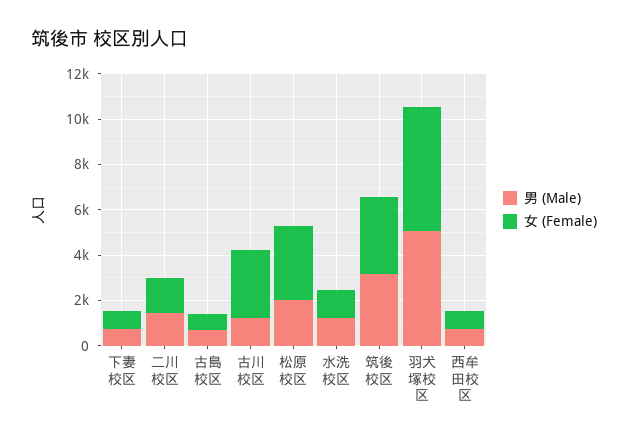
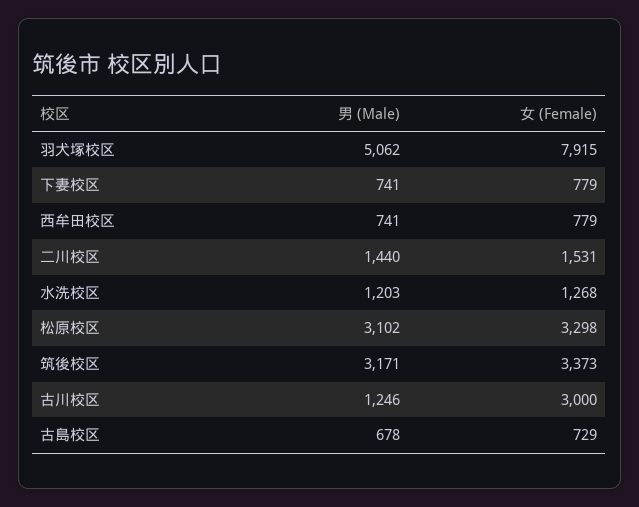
  {
    "男 (Male)": {
      "下妻校区": 741,
      "二川校区": 1440,
      "古島校区": 678,
      "古川校区": 1246,
-     "松原校区": 2000,
+     "松原校区": 3102,
      "水洗校区": 1203,
      "筑後校区": 3171,
      "羽犬塚校区": 5062,
      "西牟田校区": 741
    },
    "女 (Female)": {
      "下妻校区": 779,
      "二川校区": 1531,
      "古島校区": 729,
      "古川校区": 3000,
      "松原校区": 3298,
      "水洗校区": 1268,
      "筑後校区": 3373,
-     "羽犬塚校区": 5500,
+     "羽犬塚校区": 7915,
      "西牟田校区": 779
    }
  }

